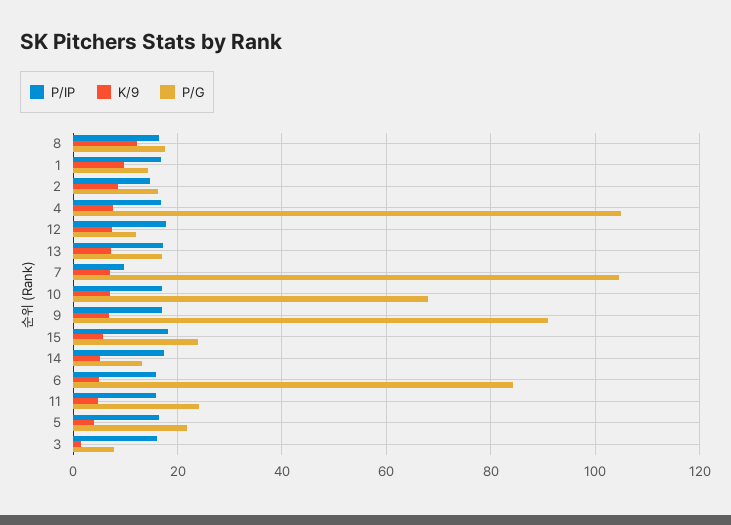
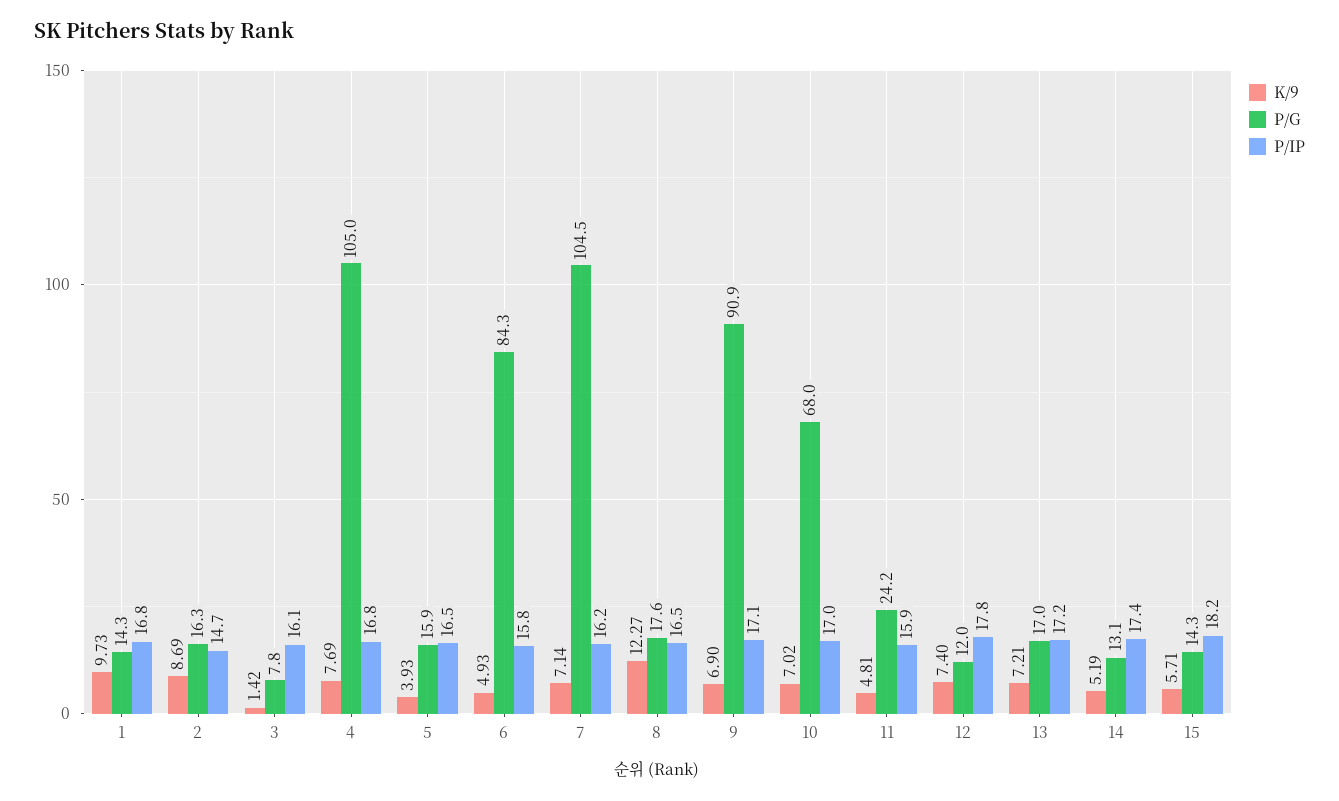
  {
    "P/IP": {
      "8": 16.5,
      "1": 16.8,
      "2": 14.7,
      "4": 16.8,
      "12": 17.8,
      "13": 17.2,
-     "7": 10,
+     "7": 16.2,
      "10": 17,
      "9": 17.1,
      "15": 18.2,
      "14": 17.4,
      "6": 15.8,
      "11": 15.9,
      "5": 16.5,
      "3": 16.1
    },
    "K/9": {
      "8": 12.27,
      "1": 9.73,
      "2": 8.69,
      "4": 7.69,
      "12": 7.4,
      "13": 7.21,
      "7": 7.14,
      "10": 7.02,
      "9": 6.9,
      "15": 5.71,
      "14": 5.19,
      "6": 4.93,
      "11": 4.81,
      "5": 3.93,
      "3": 1.42
    },
    "P/G": {
      "8": 17.6,
      "1": 14.3,
      "2": 16.3,
      "4": 105,
      "12": 12,
      "13": 17,
      "7": 104.5,
      "10": 68,
      "9": 90.9,
-     "15": 24,
+     "15": 14.3,
      "14": 13.1,
      "6": 84.3,
      "11": 24.2,
-     "5": 22,
+     "5": 15.9,
      "3": 7.8
    }
  }

